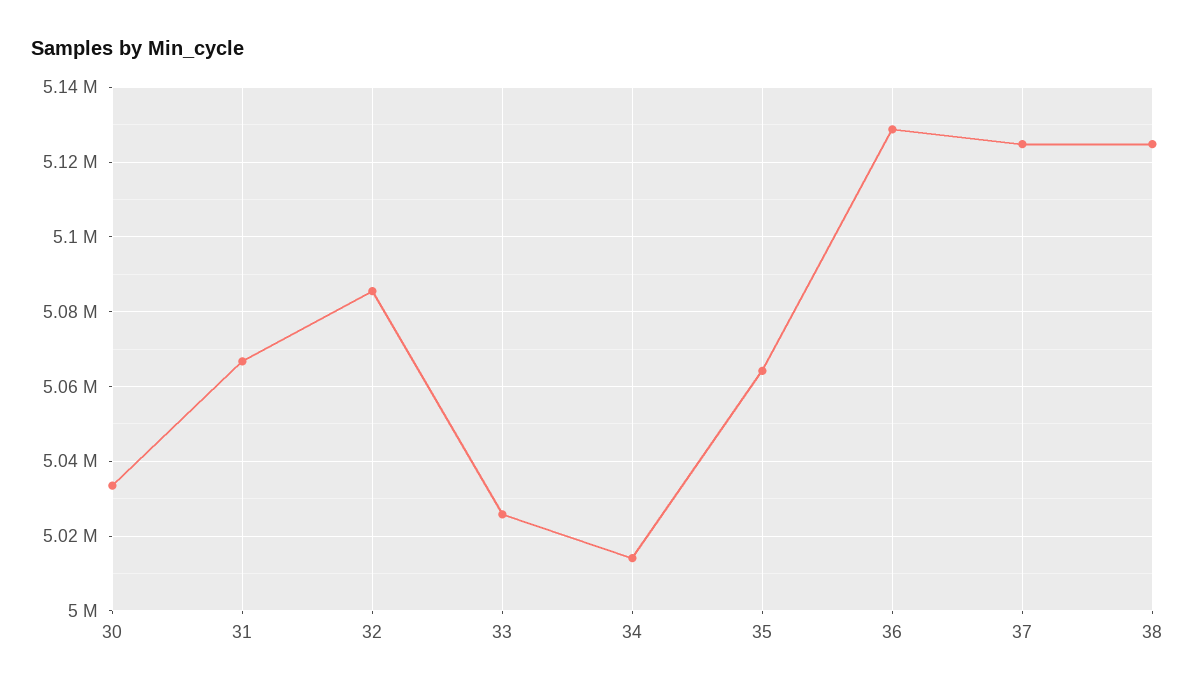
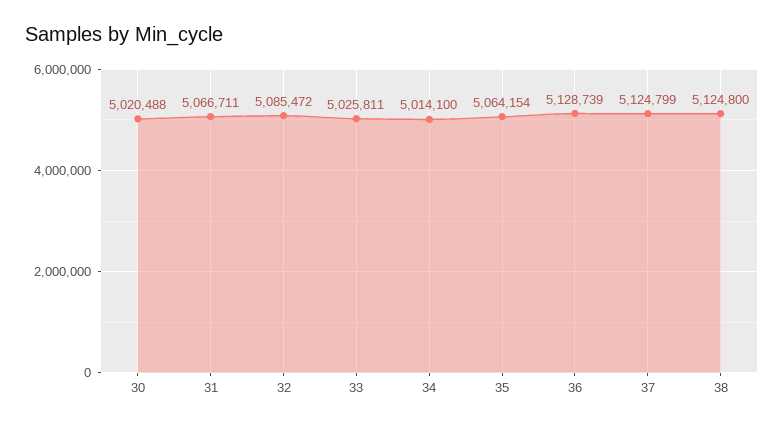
  {
-   "30": 5034000,
+   "30": 5020488,
    "31": 5066711,
    "32": 5085472,
    "33": 5025811,
    "34": 5014100,
    "35": 5064154,
    "36": 5128739,
    "37": 5124799,
    "38": 5124800
  }

